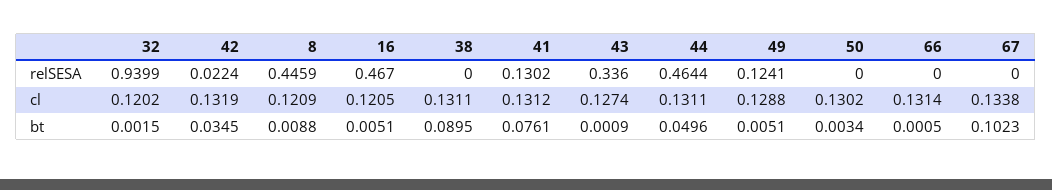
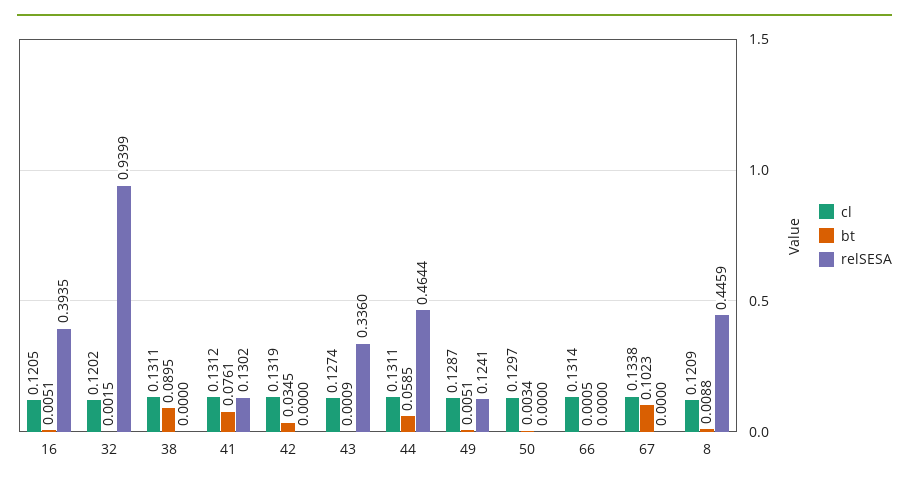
  {
    "relSESA": {
      "32": 0.9399,
-     "42": 0.0224,
+     "42": 0,
      "8": 0.4459,
-     "16": 0.467,
+     "16": 0.3935,
      "38": 0,
      "41": 0.1302,
      "43": 0.336,
      "44": 0.4644,
      "49": 0.1241,
      "50": 0,
      "66": 0,
      "67": 0
    },
    "cl": {
      "32": 0.1202,
      "42": 0.1319,
      "8": 0.1209,
      "16": 0.1205,
      "38": 0.1311,
      "41": 0.1312,
      "43": 0.1274,
      "44": 0.1311,
-     "49": 0.1288,
+     "49": 0.1287,
-     "50": 0.1302,
+     "50": 0.1297,
      "66": 0.1314,
      "67": 0.1338
    },
    "bt": {
      "32": 0.0015,
      "42": 0.0345,
      "8": 0.0088,
      "16": 0.0051,
      "38": 0.0895,
      "41": 0.0761,
      "43": 0.0009,
-     "44": 0.0496,
+     "44": 0.0585,
      "49": 0.0051,
      "50": 0.0034,
      "66": 0.0005,
      "67": 0.1023
    }
  }

